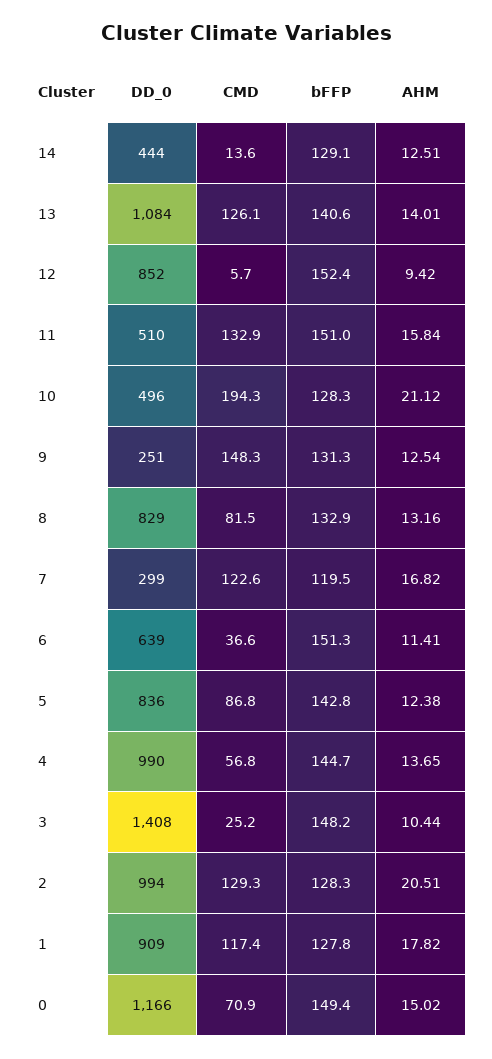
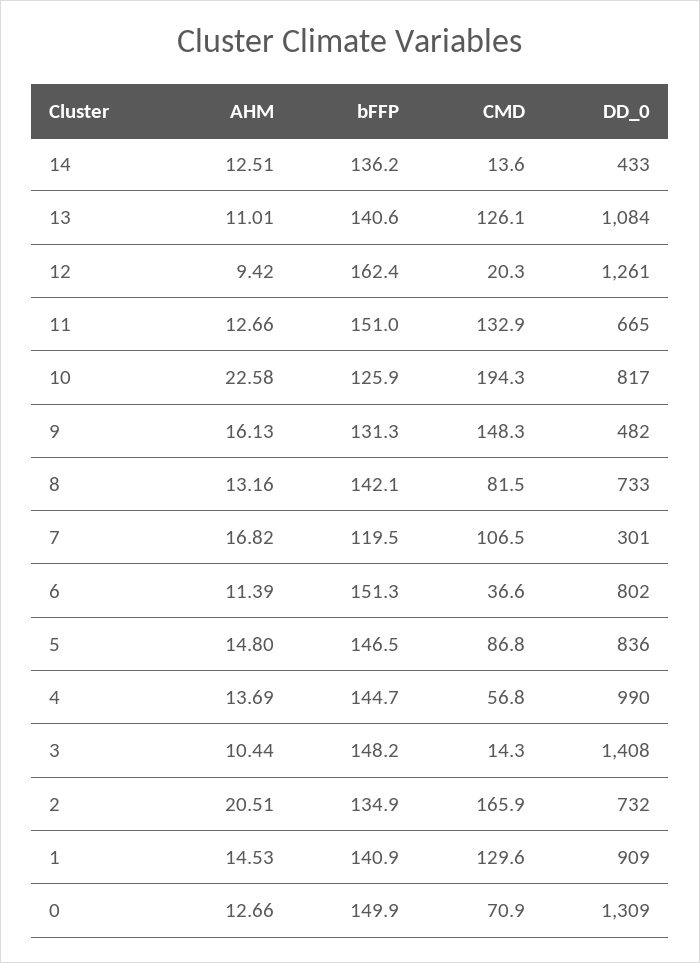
  {
    "DD_0": {
-     "14": 444,
+     "14": 433,
      "13": 1084,
-     "12": 852,
+     "12": 1261,
-     "11": 510,
+     "11": 665,
-     "10": 496,
+     "10": 817,
-     "9": 251,
+     "9": 482,
-     "8": 829,
+     "8": 733,
-     "7": 299,
+     "7": 301,
-     "6": 639,
+     "6": 802,
      "5": 836,
      "4": 990,
      "3": 1408,
-     "2": 994,
+     "2": 732,
      "1": 909,
-     "0": 1166
+     "0": 1309
    },
    "CMD": {
      "14": 13.6,
      "13": 126.1,
-     "12": 5.7,
+     "12": 20.3,
      "11": 132.9,
      "10": 194.3,
      "9": 148.3,
      "8": 81.5,
-     "7": 122.6,
+     "7": 106.5,
      "6": 36.6,
      "5": 86.8,
      "4": 56.8,
-     "3": 25.2,
+     "3": 14.3,
-     "2": 129.3,
+     "2": 165.9,
-     "1": 117.4,
+     "1": 129.6,
      "0": 70.9
    },
    "bFFP": {
-     "14": 129.1,
+     "14": 136.2,
      "13": 140.6,
-     "12": 152.4,
+     "12": 162.4,
      "11": 151,
-     "10": 128.3,
+     "10": 125.9,
      "9": 131.3,
-     "8": 132.9,
+     "8": 142.1,
      "7": 119.5,
      "6": 151.3,
-     "5": 142.8,
+     "5": 146.5,
      "4": 144.7,
      "3": 148.2,
-     "2": 128.3,
+     "2": 134.9,
-     "1": 127.8,
+     "1": 140.9,
-     "0": 149.4
+     "0": 149.9
    },
    "AHM": {
      "14": 12.51,
-     "13": 14.01,
+     "13": 11.01,
      "12": 9.42,
-     "11": 15.84,
+     "11": 12.66,
-     "10": 21.12,
+     "10": 22.58,
-     "9": 12.54,
+     "9": 16.13,
      "8": 13.16,
      "7": 16.82,
-     "6": 11.41,
+     "6": 11.39,
-     "5": 12.38,
+     "5": 14.8,
-     "4": 13.65,
+     "4": 13.69,
      "3": 10.44,
      "2": 20.51,
-     "1": 17.82,
+     "1": 14.53,
-     "0": 15.02
+     "0": 12.66
    }
  }

